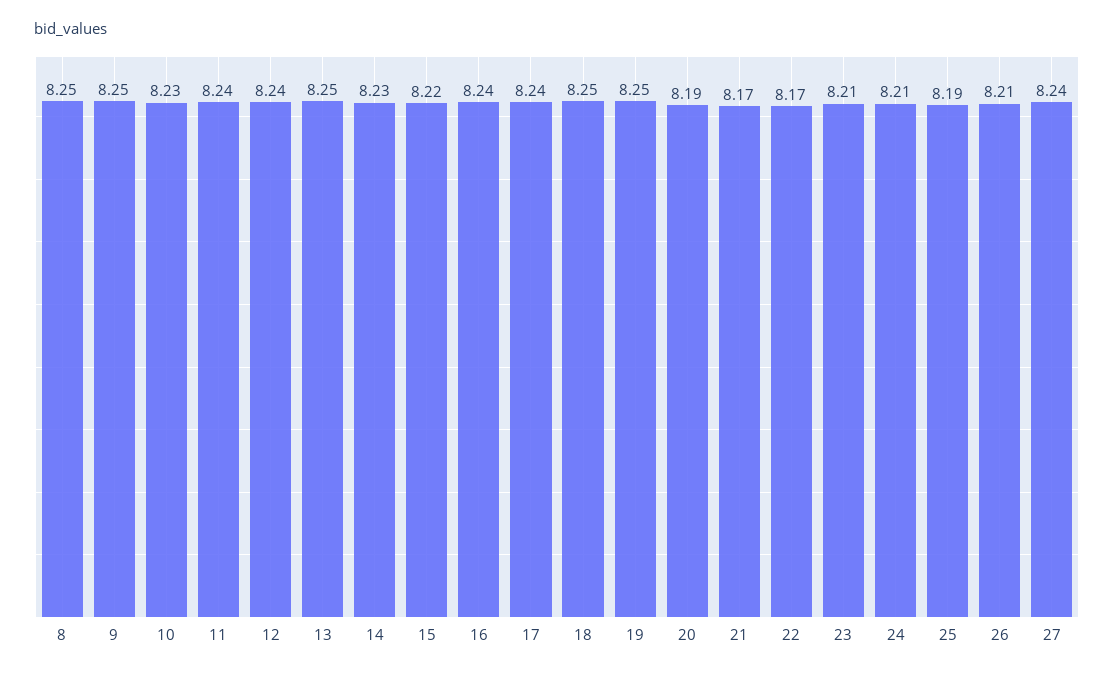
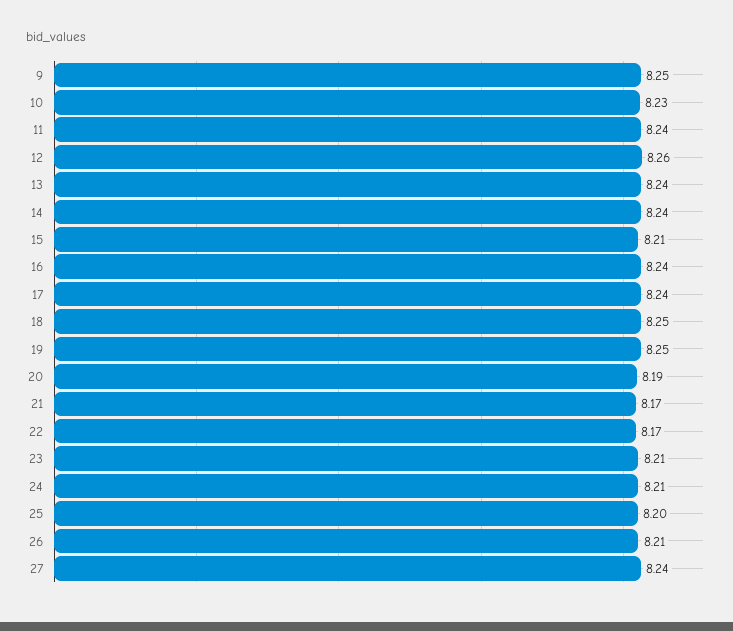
  {
-   "8": 8.25,
    "9": 8.25,
    "10": 8.23,
    "11": 8.24,
-   "12": 8.24,
+   "12": 8.26,
-   "13": 8.25,
+   "13": 8.24,
-   "14": 8.23,
+   "14": 8.24,
-   "15": 8.22,
+   "15": 8.21,
    "16": 8.24,
    "17": 8.24,
    "18": 8.25,
    "19": 8.25,
    "20": 8.19,
    "21": 8.17,
    "22": 8.17,
    "23": 8.21,
    "24": 8.21,
-   "25": 8.19,
+   "25": 8.2,
    "26": 8.21,
    "27": 8.24
  }

